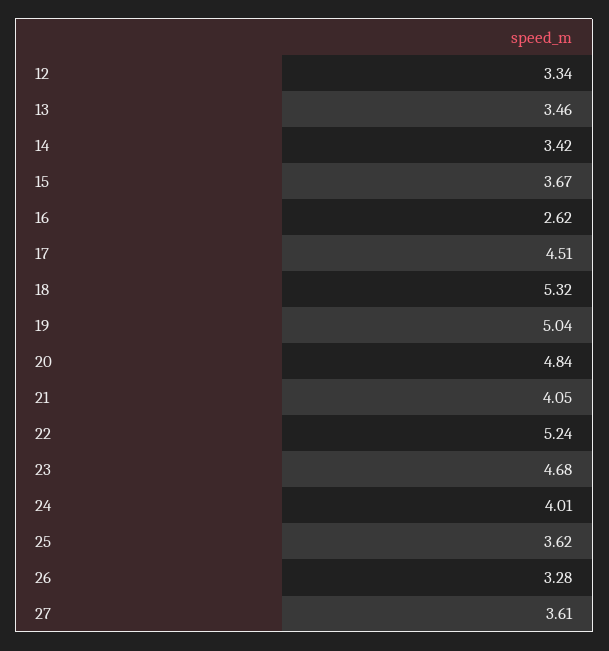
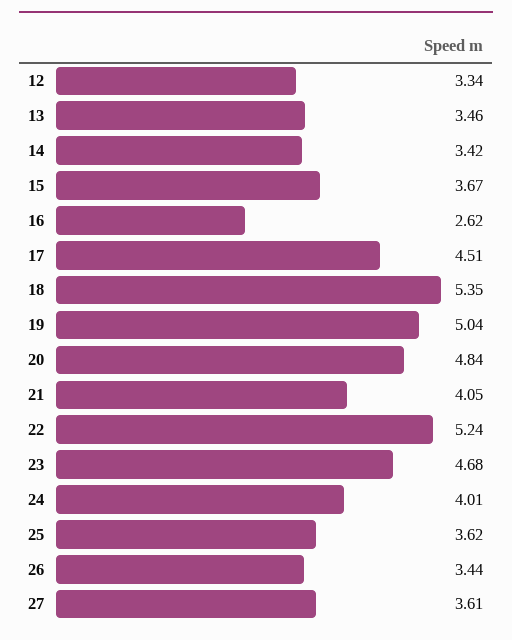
  {
    "12": 3.34,
    "13": 3.46,
    "14": 3.42,
    "15": 3.67,
    "16": 2.62,
    "17": 4.51,
-   "18": 5.32,
+   "18": 5.35,
    "19": 5.04,
    "20": 4.84,
    "21": 4.05,
    "22": 5.24,
    "23": 4.68,
    "24": 4.01,
    "25": 3.62,
-   "26": 3.28,
+   "26": 3.44,
    "27": 3.61
  }

